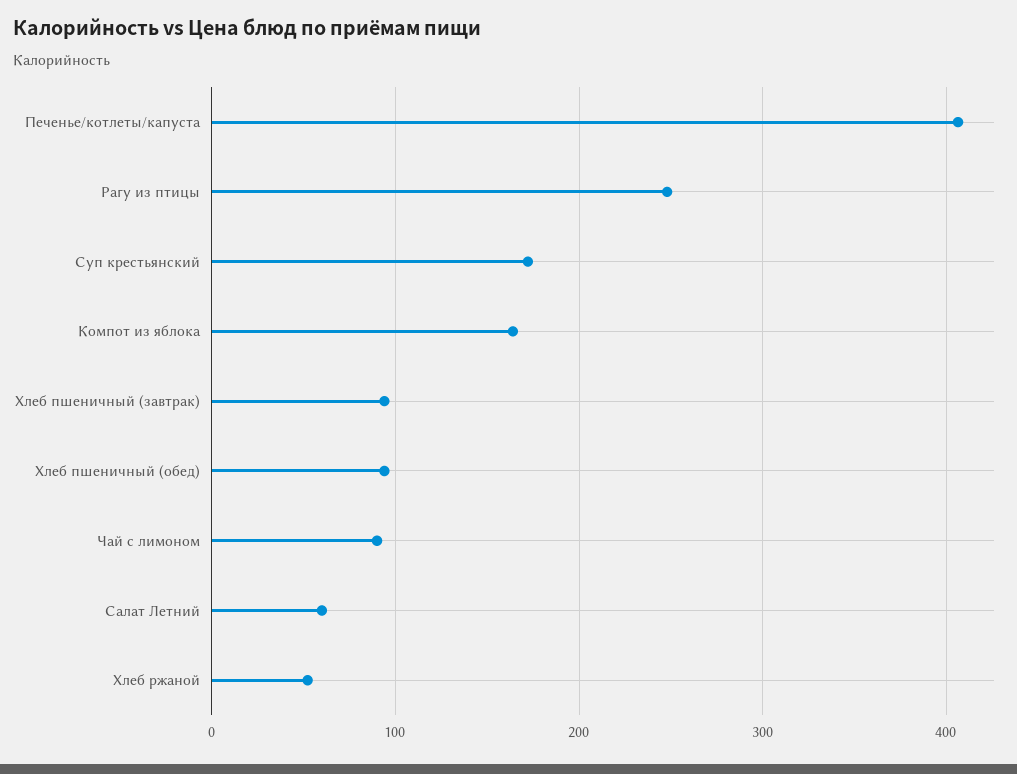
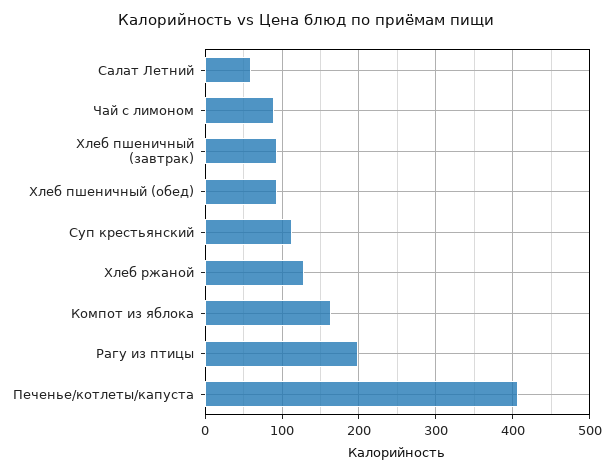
  {
    "Печенье/котлеты/капуста": 410,
-   "Рагу из птицы": 250,
+   "Рагу из птицы": 200,
-   "Суп крестьянский": 170,
+   "Суп крестьянский": 110,
    "Компот из яблока": 160,
    "Хлеб пшеничный (завтрак)": 90,
    "Хлеб пшеничный (обед)": 90,
    "Чай с лимоном": 90,
    "Салат Летний": 60,
-   "Хлеб ржаной": 50
+   "Хлеб ржаной": 130
  }

